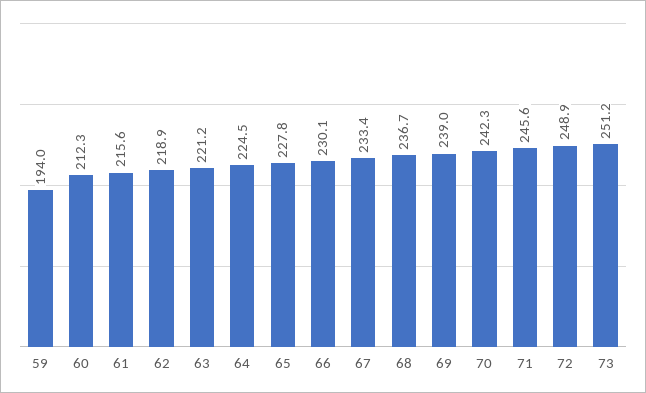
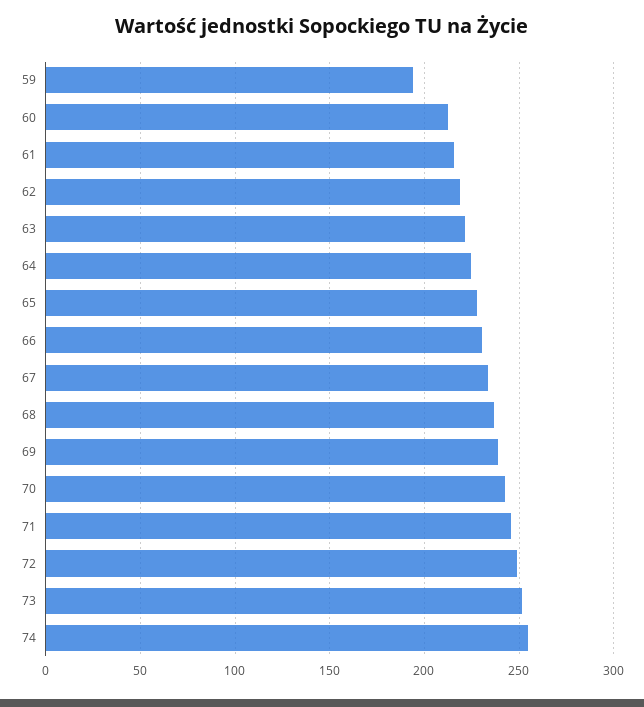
  {
    "59": 194,
    "60": 212.3,
    "61": 215.6,
    "62": 218.9,
    "63": 221.2,
    "64": 224.5,
    "65": 227.8,
    "66": 230.1,
    "67": 233.4,
    "68": 236.7,
    "69": 239,
    "70": 242.3,
    "71": 245.6,
    "72": 248.9,
-   "73": 251.2
+   "73": 251.2,
+   "74": 255
  }

